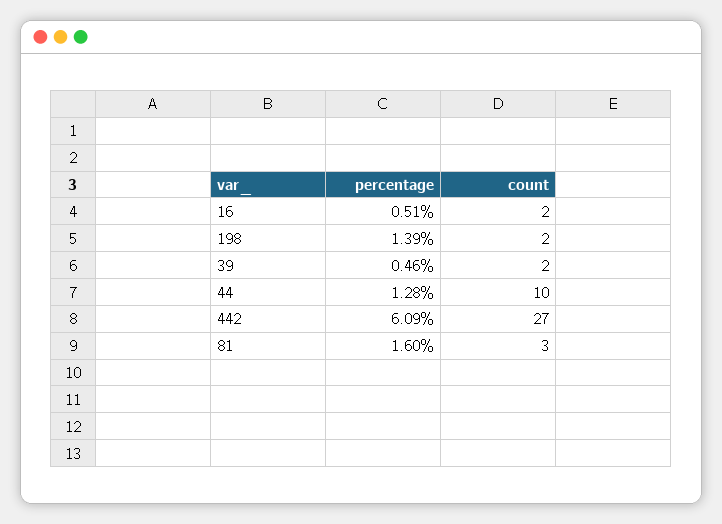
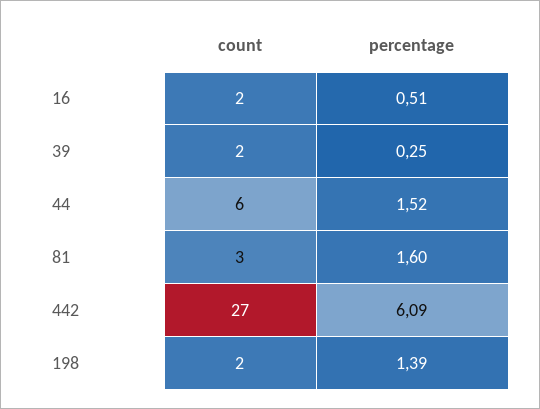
  {
    "percentage": {
      "16": 0.51,
      "198": 1.39,
-     "39": 0.46,
+     "39": 0.25,
-     "44": 1.28,
+     "44": 1.52,
      "442": 6.09,
      "81": 1.6
    },
    "count": {
      "16": 2,
      "198": 2,
      "39": 2,
-     "44": 10,
+     "44": 6,
      "442": 27,
      "81": 3
    }
  }

